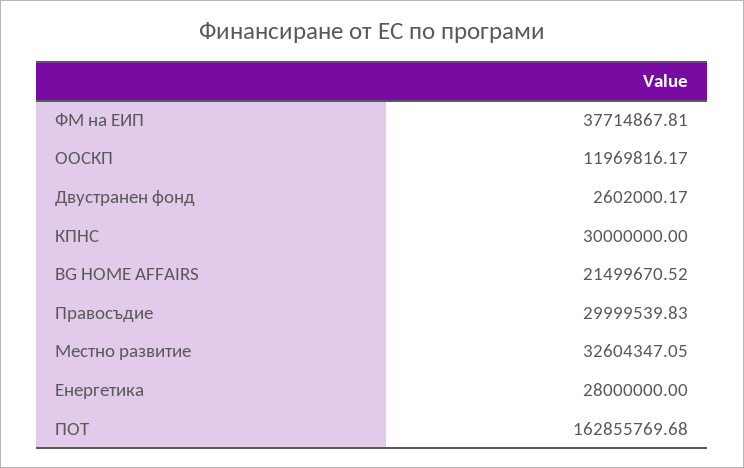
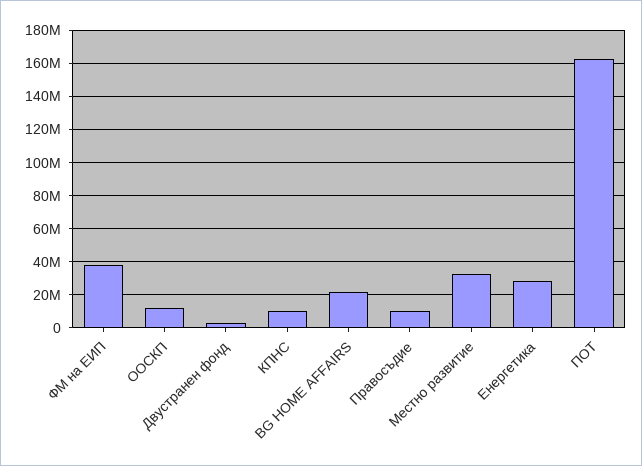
  {
    "ФМ на ЕИП": 37714867.81,
    "ООСКП": 11969816.17,
    "Двустранен фонд": 2602000.17,
-   "КПНС": 30000000,
+   "КПНС": 10000000,
    "BG HOME AFFAIRS": 21499670.52,
-   "Правосъдие": 29999539.83,
+   "Правосъдие": 10000000,
    "Местно развитие": 32604347.05,
    "Енергетика": 28000000,
    "ПОТ": 162855769.68
  }

